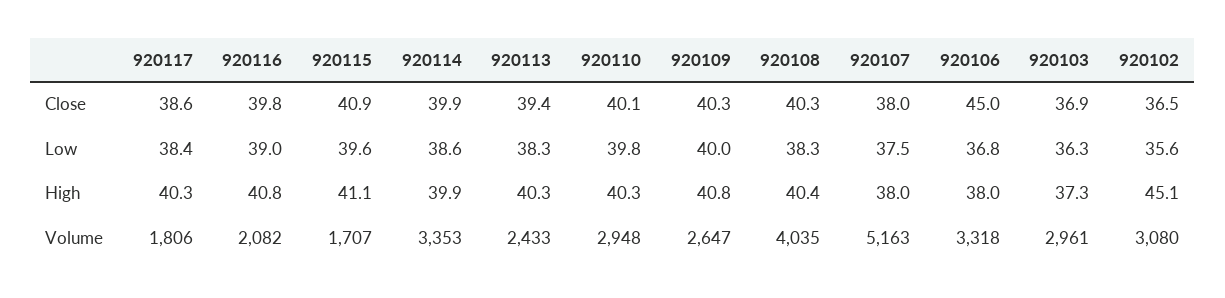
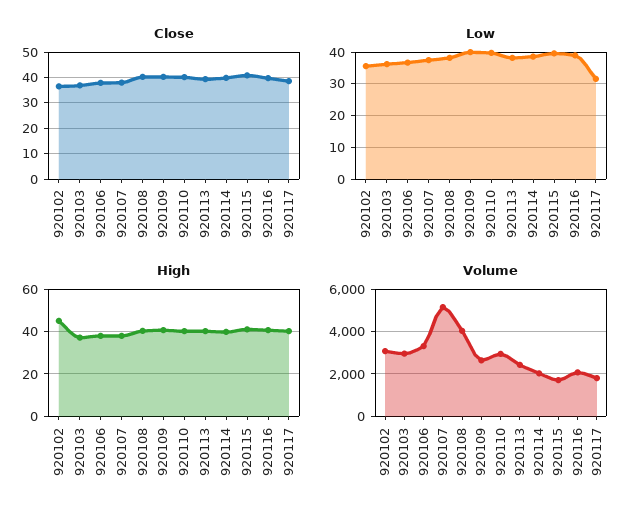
  {
    "Close": {
      "920117": 38.6,
      "920116": 39.8,
      "920115": 40.9,
      "920114": 39.9,
      "920113": 39.4,
      "920110": 40.1,
      "920109": 40.3,
      "920108": 40.3,
      "920107": 38,
-     "920106": 45,
+     "920106": 37.5,
      "920103": 36.9,
      "920102": 36.5
    },
    "Low": {
-     "920117": 38.4,
+     "920117": 32,
      "920116": 39,
      "920115": 39.6,
      "920114": 38.6,
      "920113": 38.3,
      "920110": 39.8,
      "920109": 40,
      "920108": 38.3,
      "920107": 37.5,
      "920106": 36.8,
      "920103": 36.3,
      "920102": 35.6
    },
    "High": {
      "920117": 40.3,
      "920116": 40.8,
      "920115": 41.1,
      "920114": 39.9,
      "920113": 40.3,
      "920110": 40.3,
      "920109": 40.8,
      "920108": 40.4,
      "920107": 38,
      "920106": 38,
      "920103": 37.3,
      "920102": 45.1
    },
    "Volume": {
      "920117": 1806,
      "920116": 2082,
      "920115": 1707,
-     "920114": 3353,
+     "920114": 2000,
      "920113": 2433,
      "920110": 2948,
      "920109": 2647,
      "920108": 4035,
      "920107": 5163,
      "920106": 3318,
      "920103": 2961,
      "920102": 3080
    }
  }

